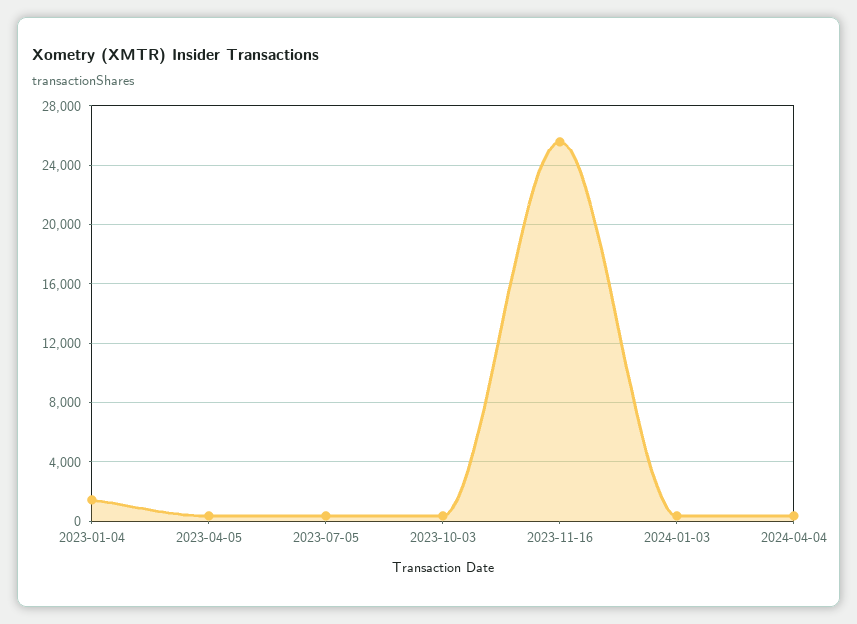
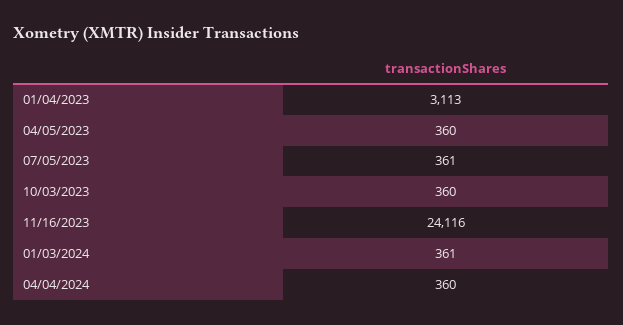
  {
-   "2023-01-04": 1500,
+   "2023-01-04": 3113,
    "2023-04-05": 360,
    "2023-07-05": 361,
    "2023-10-03": 360,
-   "2023-11-16": 25500,
+   "2023-11-16": 24116,
    "2024-01-03": 361,
    "2024-04-04": 360
  }

